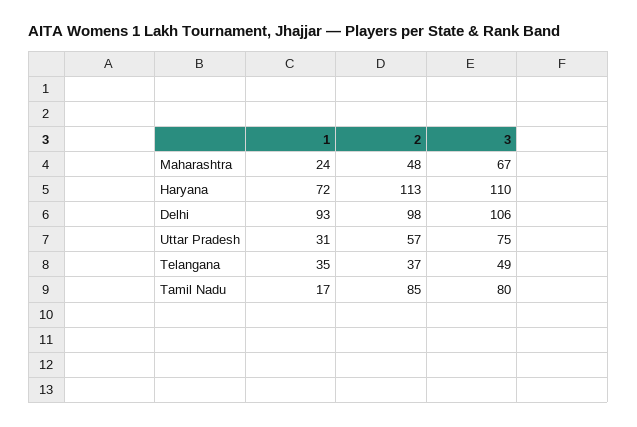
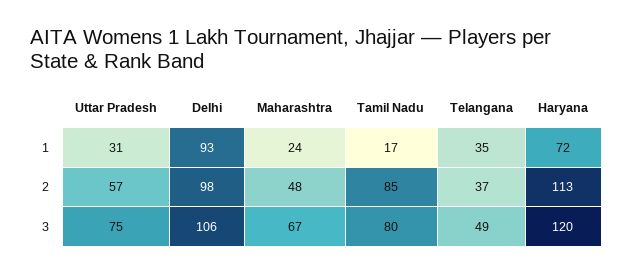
  {
    "1": {
      "Maharashtra": 24,
      "Haryana": 72,
      "Delhi": 93,
      "Uttar Pradesh": 31,
      "Telangana": 35,
      "Tamil Nadu": 17
    },
    "2": {
      "Maharashtra": 48,
      "Haryana": 113,
      "Delhi": 98,
      "Uttar Pradesh": 57,
      "Telangana": 37,
      "Tamil Nadu": 85
    },
    "3": {
      "Maharashtra": 67,
-     "Haryana": 110,
+     "Haryana": 120,
      "Delhi": 106,
      "Uttar Pradesh": 75,
      "Telangana": 49,
      "Tamil Nadu": 80
    }
  }

